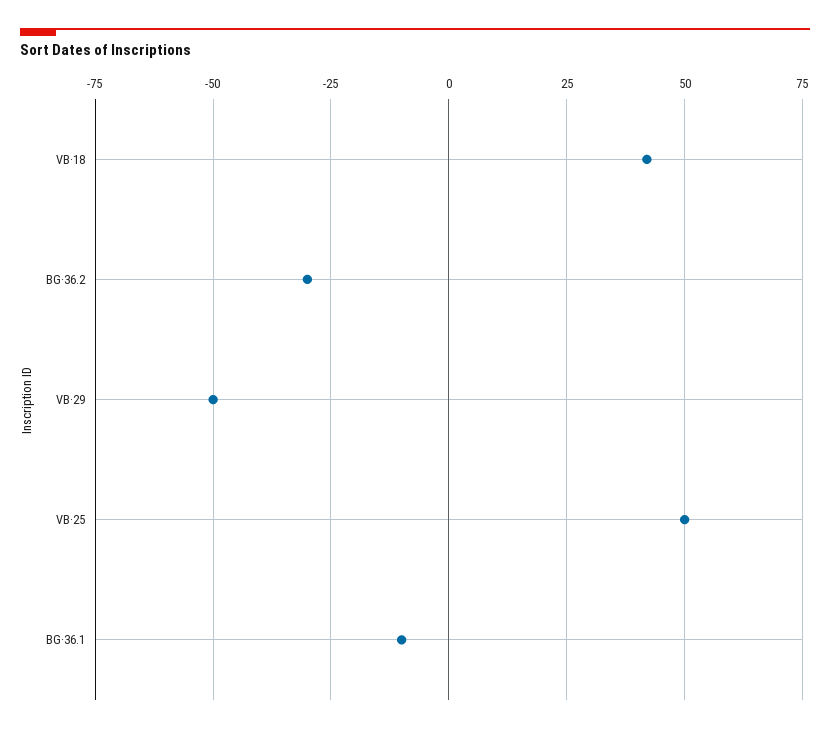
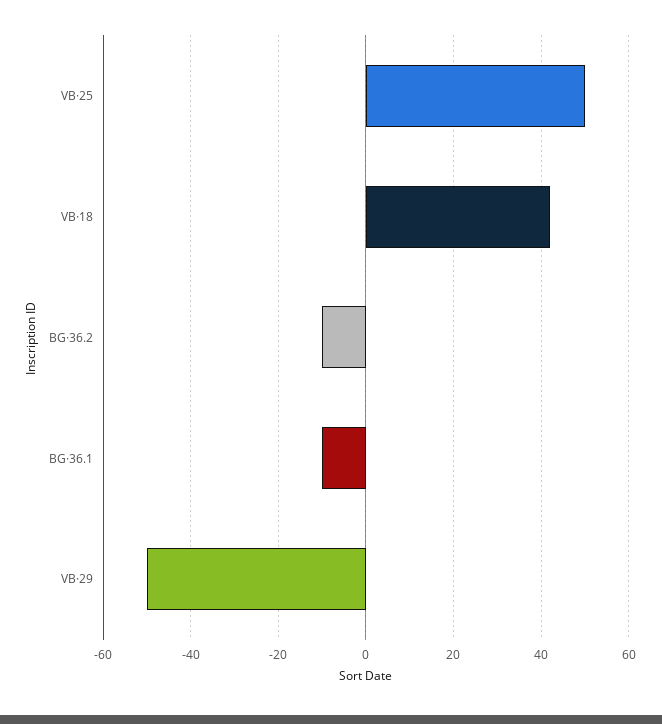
  {
    "VB·18": 40,
-   "BG·36.2": -30,
+   "BG·36.2": -10,
    "VB·29": -50,
    "VB·25": 50,
    "BG·36.1": -10
  }

